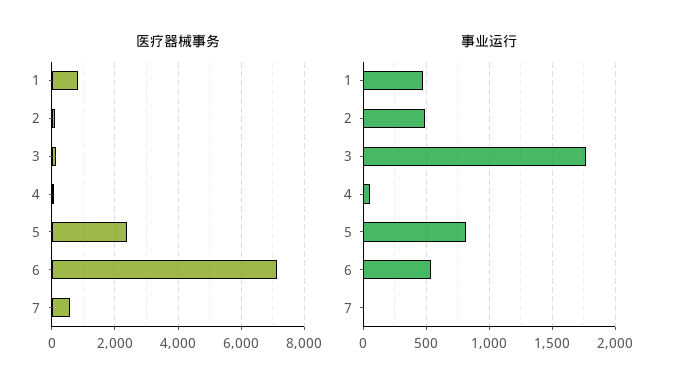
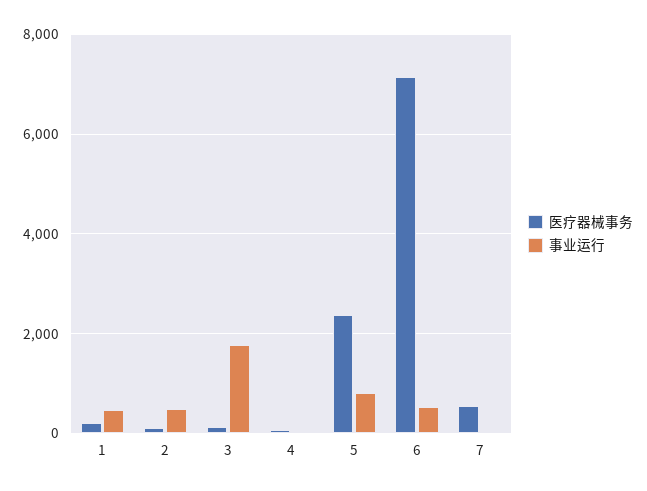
  {
    "医疗器械事务": {
-     "1": 800,
+     "1": 200,
      "2": 200,
      "3": 200,
      "4": 0,
      "5": 2400,
      "6": 7200,
      "7": 600
    },
    "事业运行": {
      "1": 450,
      "2": 500,
      "3": 1750,
      "4": 50,
      "5": 800,
      "6": 550,
      "7": 0
    }
  }

